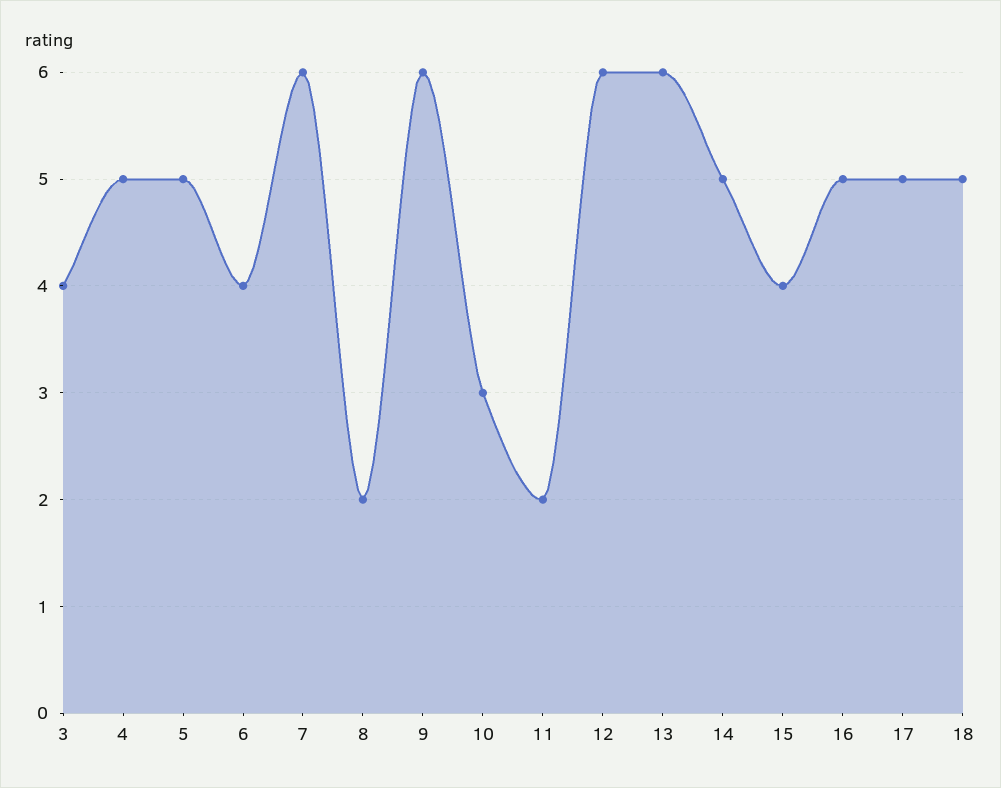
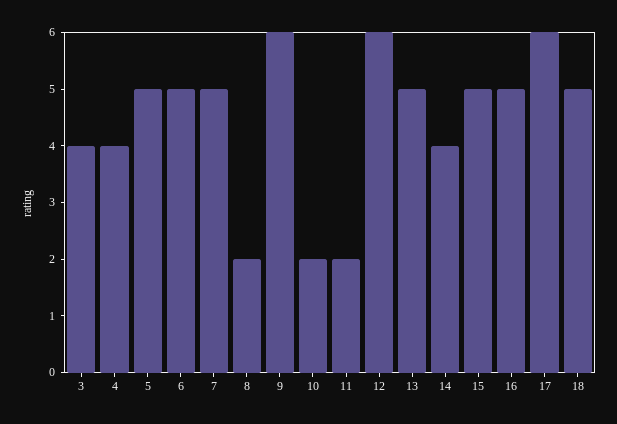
  {
    "3": 4,
-   "4": 5,
+   "4": 4,
    "5": 5,
-   "6": 4,
+   "6": 5,
-   "7": 6,
+   "7": 5,
    "8": 2,
    "9": 6,
-   "10": 3,
+   "10": 2,
    "11": 2,
    "12": 6,
-   "13": 6,
+   "13": 5,
-   "14": 5,
+   "14": 4,
-   "15": 4,
+   "15": 5,
    "16": 5,
-   "17": 5,
+   "17": 6,
    "18": 5
  }

